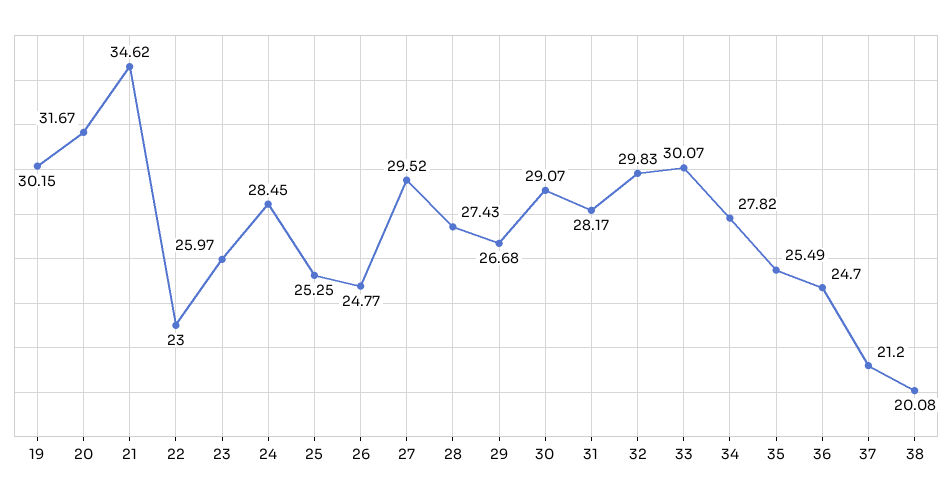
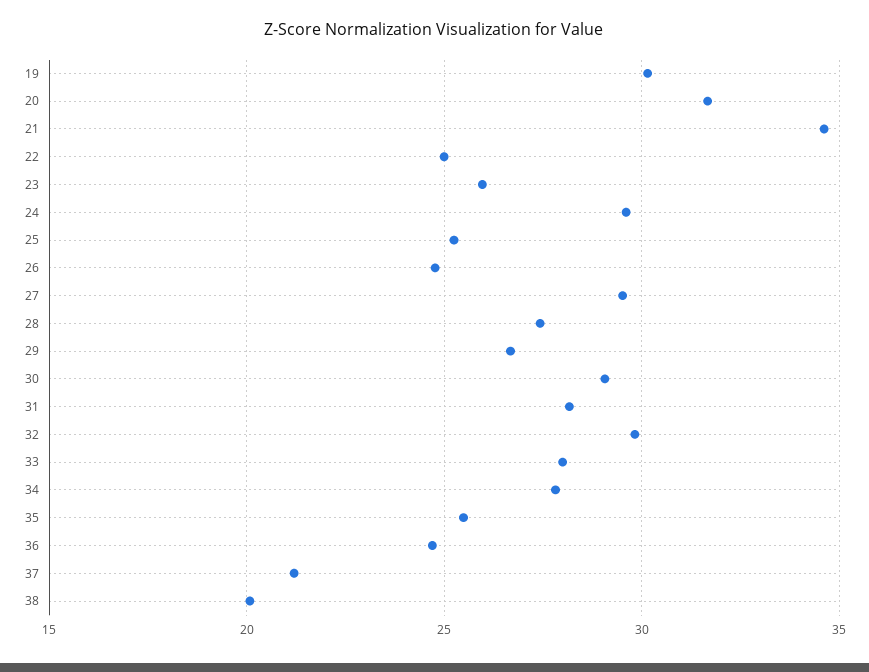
  {
    "19": 30.15,
    "20": 31.67,
    "21": 34.62,
-   "22": 23,
+   "22": 25,
    "23": 25.97,
-   "24": 28.45,
+   "24": 29.5,
    "25": 25.25,
    "26": 24.77,
    "27": 29.52,
    "28": 27.43,
    "29": 26.68,
    "30": 29.07,
    "31": 28.17,
    "32": 29.83,
-   "33": 30.07,
+   "33": 28,
    "34": 27.82,
    "35": 25.49,
    "36": 24.7,
    "37": 21.2,
    "38": 20.08
  }

